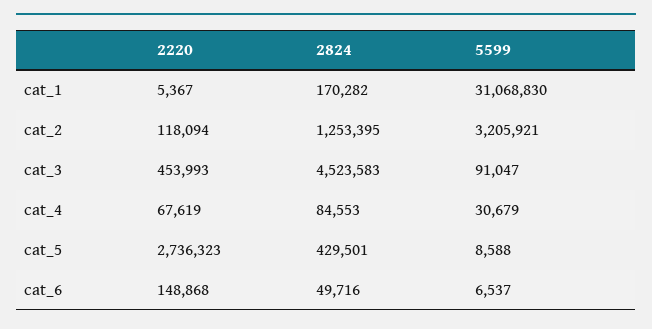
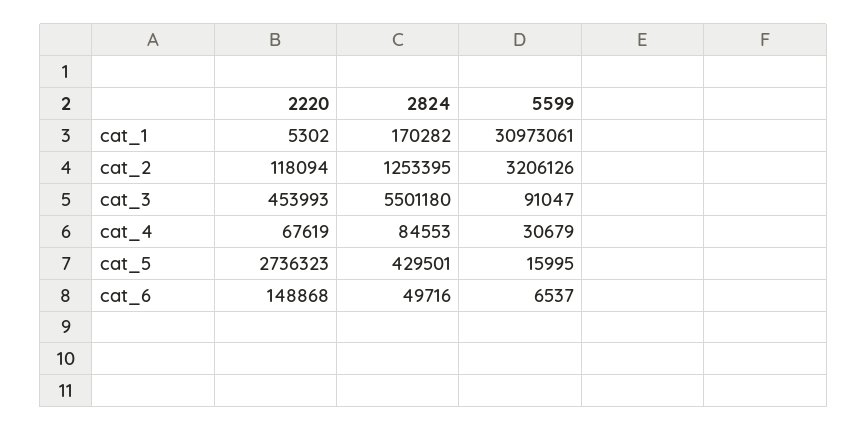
  {
    "2220": {
-     "cat_1": 5367,
+     "cat_1": 5302,
      "cat_2": 118094,
      "cat_3": 453993,
      "cat_4": 67619,
      "cat_5": 2736323,
      "cat_6": 148868
    },
    "2824": {
      "cat_1": 170282,
      "cat_2": 1253395,
-     "cat_3": 4523583,
+     "cat_3": 5501180,
      "cat_4": 84553,
      "cat_5": 429501,
      "cat_6": 49716
    },
    "5599": {
-     "cat_1": 31068830,
+     "cat_1": 30973061,
-     "cat_2": 3205921,
+     "cat_2": 3206126,
      "cat_3": 91047,
      "cat_4": 30679,
-     "cat_5": 8588,
+     "cat_5": 15995,
      "cat_6": 6537
    }
  }

